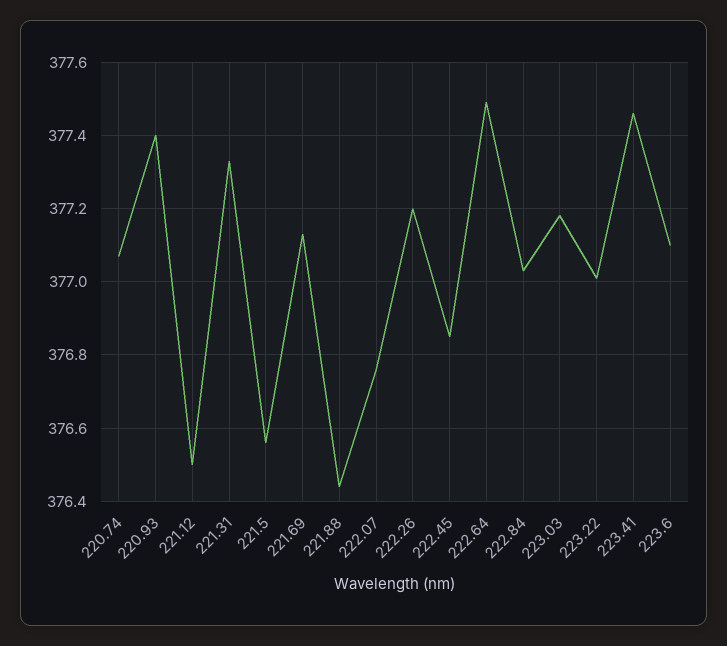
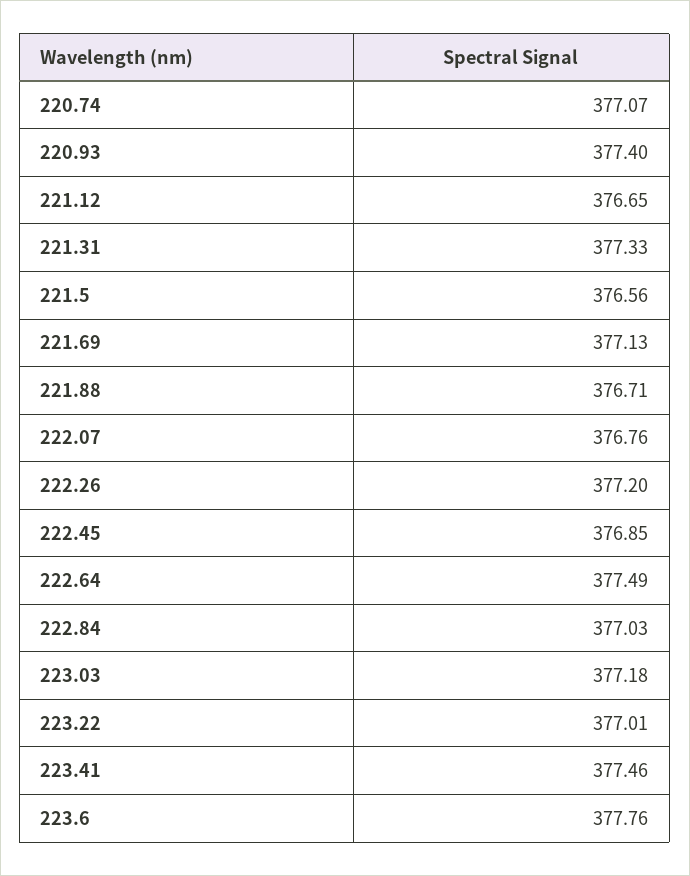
  {
    "220.74": 377.07,
    "220.93": 377.4,
-   "221.12": 376.5,
+   "221.12": 376.65,
    "221.31": 377.33,
    "221.5": 376.56,
    "221.69": 377.13,
-   "221.88": 376.45,
+   "221.88": 376.71,
    "222.07": 376.76,
    "222.26": 377.2,
    "222.45": 376.85,
    "222.64": 377.49,
    "222.84": 377.03,
    "223.03": 377.18,
    "223.22": 377.01,
    "223.41": 377.46,
-   "223.6": 377.1
+   "223.6": 377.76
  }

